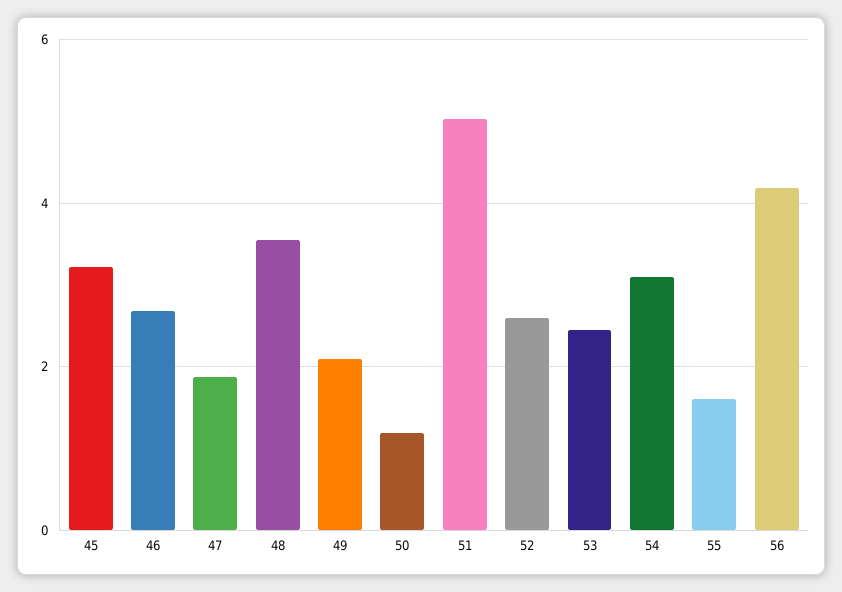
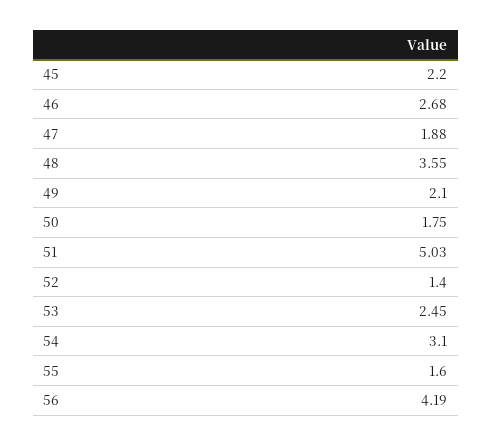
  {
-   "45": 3.2,
+   "45": 2.2,
    "46": 2.68,
    "47": 1.88,
    "48": 3.55,
    "49": 2.1,
-   "50": 1.2,
+   "50": 1.75,
    "51": 5.03,
-   "52": 2.6,
+   "52": 1.4,
    "53": 2.45,
    "54": 3.1,
    "55": 1.6,
    "56": 4.19
  }

